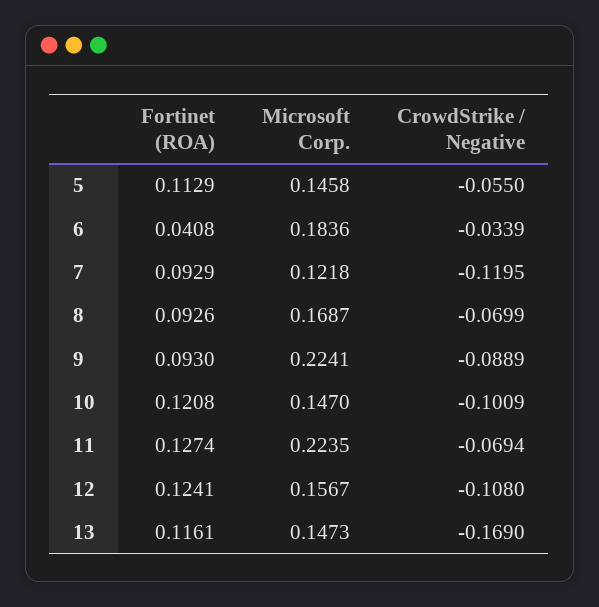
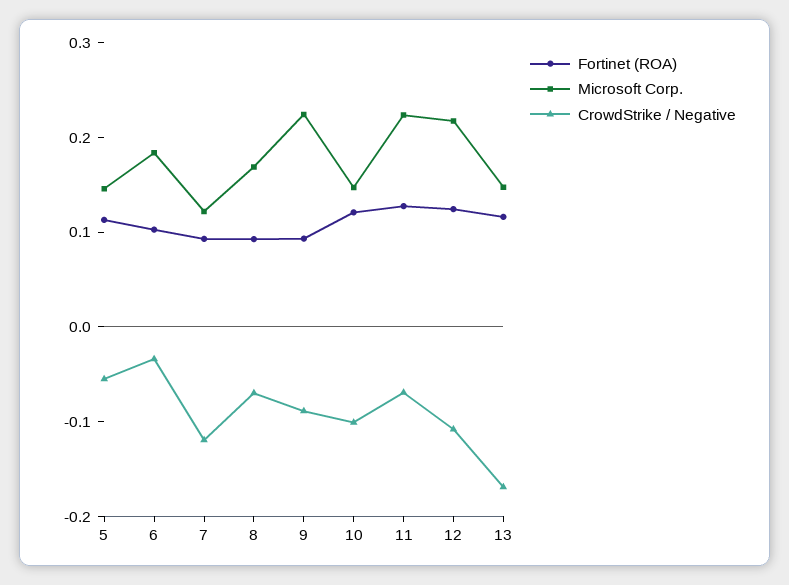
  {
    "Fortinet (ROA)": {
      "5": 0.1129,
-     "6": 0.0408,
+     "6": 0.1,
      "7": 0.0929,
      "8": 0.0926,
      "9": 0.093,
      "10": 0.1208,
      "11": 0.1274,
      "12": 0.1241,
      "13": 0.1161
    },
    "Microsoft Corp.": {
      "5": 0.1458,
      "6": 0.1836,
      "7": 0.1218,
      "8": 0.1687,
      "9": 0.2241,
      "10": 0.147,
      "11": 0.2235,
-     "12": 0.1567,
+     "12": 0.22,
      "13": 0.1473
    },
    "CrowdStrike / Negative": {
      "5": -0.055,
      "6": -0.0339,
      "7": -0.1195,
      "8": -0.0699,
      "9": -0.0889,
      "10": -0.1009,
      "11": -0.0694,
      "12": -0.108,
      "13": -0.169
    }
  }

